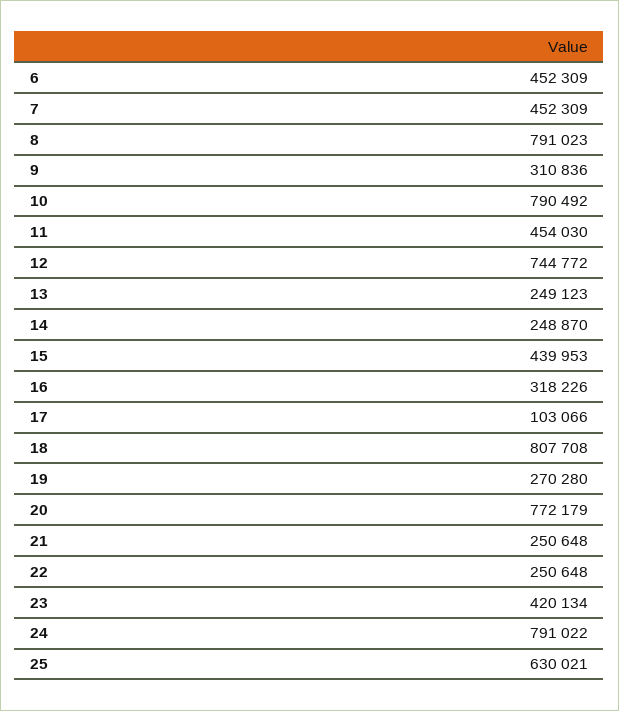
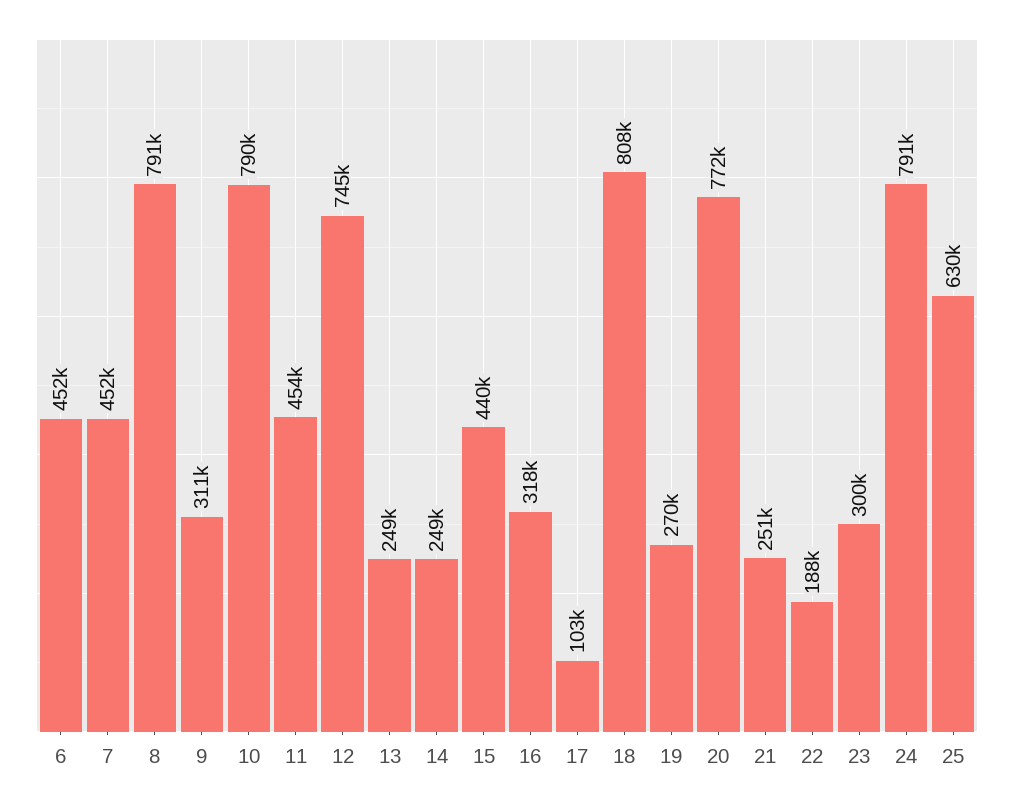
  {
    "6": 452309,
    "7": 452309,
    "8": 791023,
    "9": 310836,
    "10": 790492,
    "11": 454030,
    "12": 744772,
    "13": 249123,
    "14": 248870,
    "15": 439953,
    "16": 318226,
    "17": 103066,
    "18": 807708,
    "19": 270280,
    "20": 772179,
    "21": 250648,
-   "22": 250648,
+   "22": 188000,
-   "23": 420134,
+   "23": 300000,
    "24": 791022,
    "25": 630021
  }

